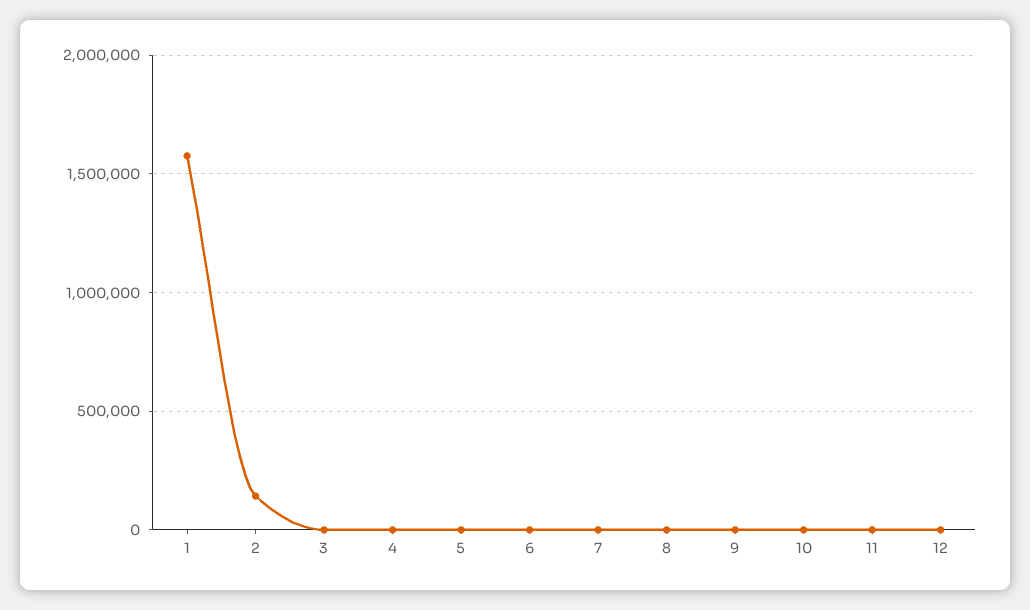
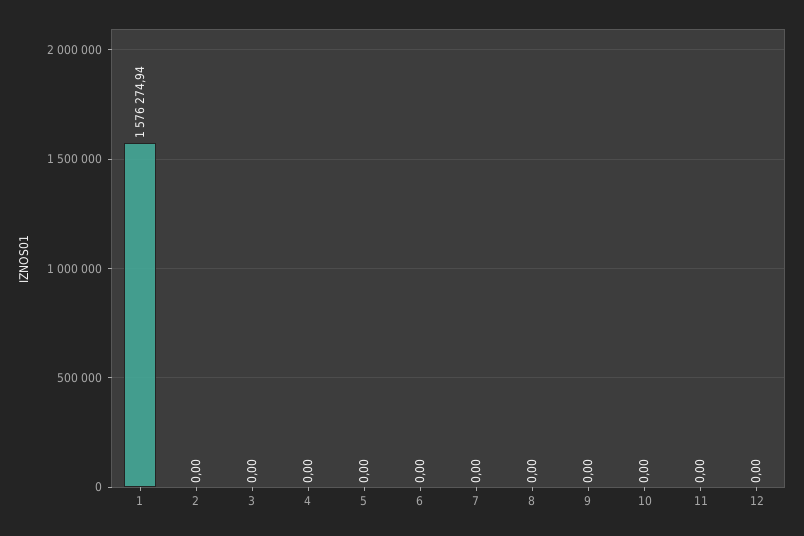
  {
    "1": 1576274.94,
-   "2": 150000,
+   "2": 0,
    "3": 0,
    "4": 0,
    "5": 0,
    "6": 0,
    "7": 0,
    "8": 0,
    "9": 0,
    "10": 0,
    "11": 0,
    "12": 0
  }

